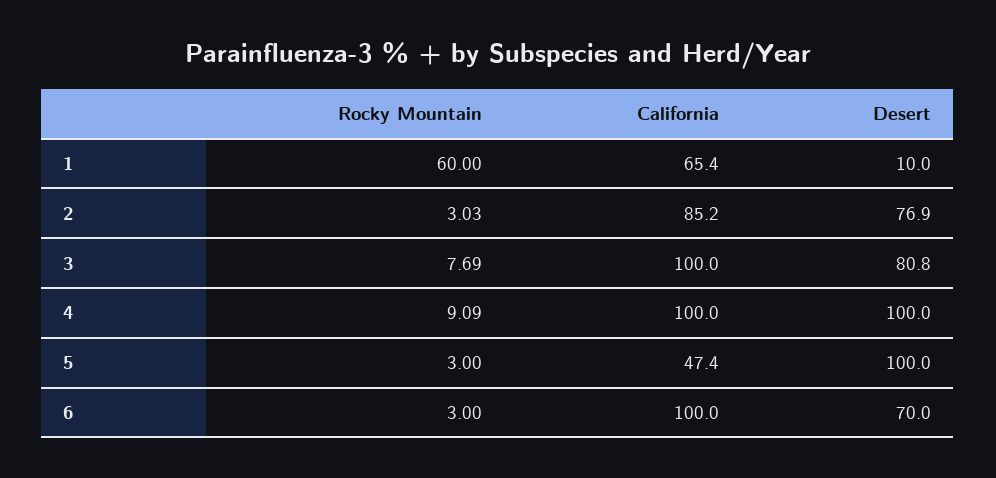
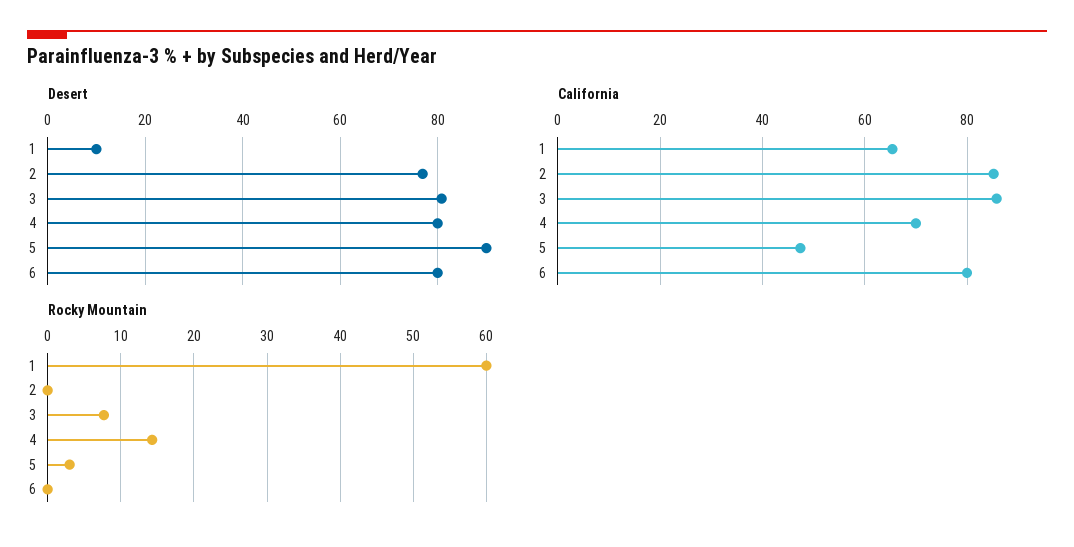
  {
    "Rocky Mountain": {
      "1": 60,
-     "2": 3.03,
+     "2": 0,
      "3": 7.69,
-     "4": 9.09,
+     "4": 14,
      "5": 3,
-     "6": 3
+     "6": 0
    },
    "California": {
      "1": 65.4,
      "2": 85.2,
-     "3": 100,
+     "3": 86,
-     "4": 100,
+     "4": 70,
      "5": 47.4,
-     "6": 100
+     "6": 80
    },
    "Desert": {
      "1": 10,
      "2": 76.9,
      "3": 80.8,
-     "4": 100,
+     "4": 80,
-     "5": 100,
+     "5": 90,
-     "6": 70
+     "6": 80
    }
  }

